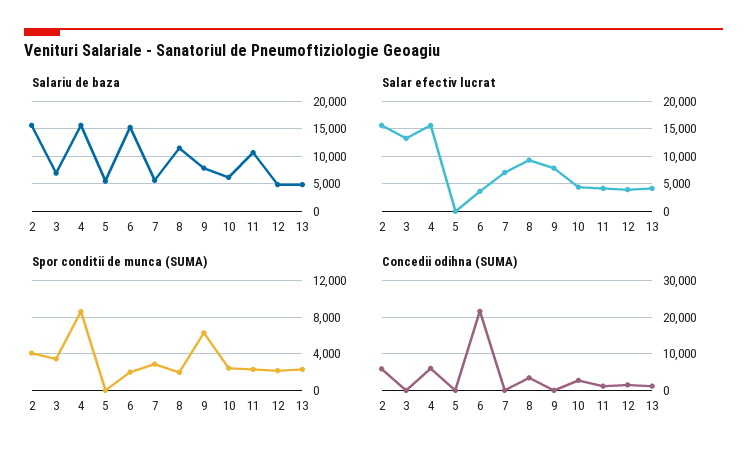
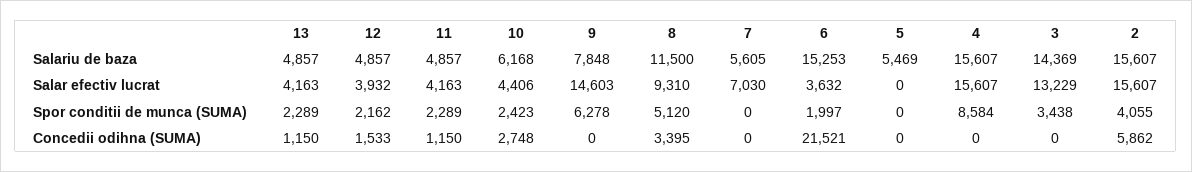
  {
    "Salariu de baza": {
      "2": 15607,
-     "3": 7500,
+     "3": 14369,
      "4": 15607,
      "5": 5469,
      "6": 15253,
      "7": 5605,
      "8": 11500,
      "9": 7848,
      "10": 6168,
-     "11": 10000,
+     "11": 4857,
      "12": 4857,
      "13": 4857
    },
    "Salar efectiv lucrat": {
      "2": 15607,
      "3": 13229,
      "4": 15607,
      "5": 0,
      "6": 3632,
      "7": 7030,
      "8": 9310,
-     "9": 7500,
+     "9": 14603,
      "10": 4406,
      "11": 4163,
      "12": 3932,
      "13": 4163
    },
    "Spor conditii de munca (SUMA)": {
      "2": 4055,
      "3": 3438,
      "4": 8584,
      "5": 0,
      "6": 1997,
-     "7": 3000,
+     "7": 0,
-     "8": 2000,
+     "8": 5120,
      "9": 6278,
      "10": 2423,
      "11": 2289,
      "12": 2162,
      "13": 2289
    },
    "Concedii odihna (SUMA)": {
      "2": 5862,
      "3": 0,
-     "4": 6000,
+     "4": 0,
      "5": 0,
      "6": 21521,
      "7": 0,
      "8": 3395,
      "9": 0,
      "10": 2748,
      "11": 1150,
      "12": 1533,
      "13": 1150
    }
  }

